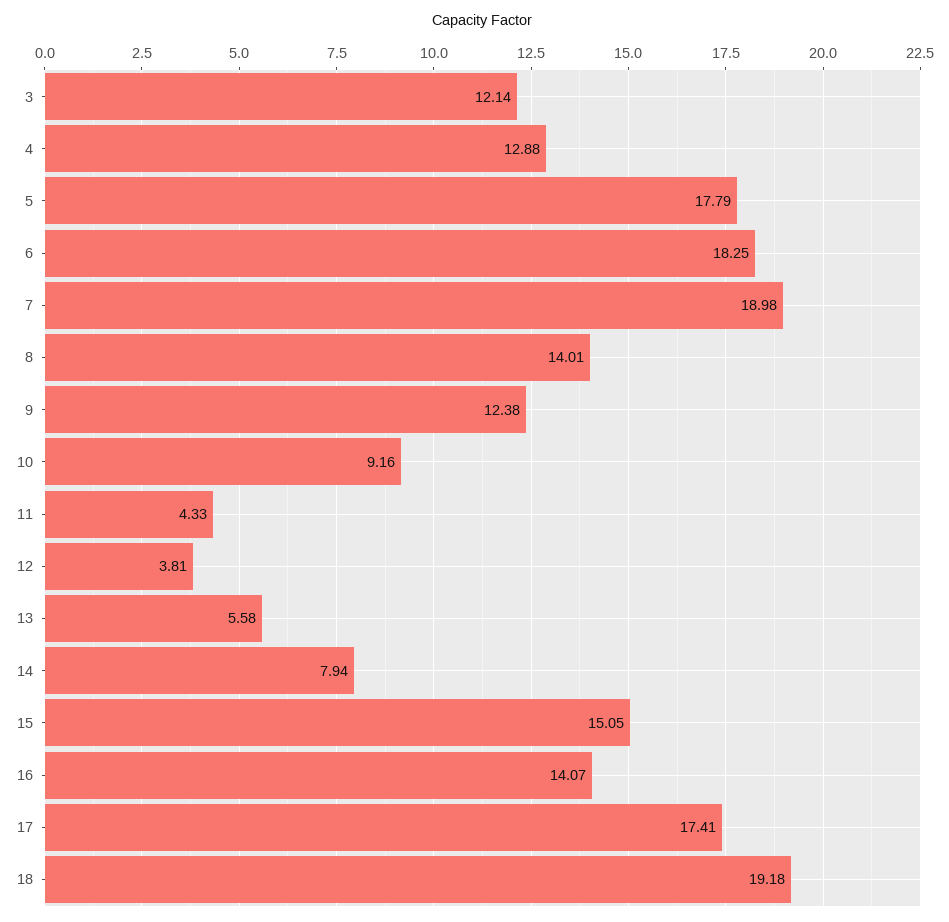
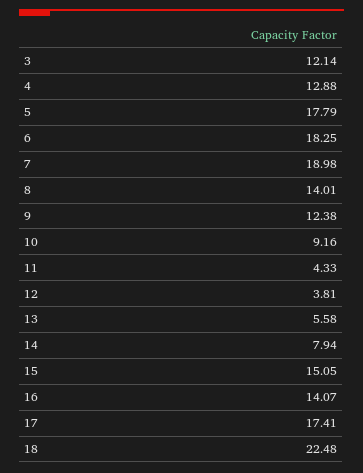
  {
    "3": 12.14,
    "4": 12.88,
    "5": 17.79,
    "6": 18.25,
    "7": 18.98,
    "8": 14.01,
    "9": 12.38,
    "10": 9.16,
    "11": 4.33,
    "12": 3.81,
    "13": 5.58,
    "14": 7.94,
    "15": 15.05,
    "16": 14.07,
    "17": 17.41,
-   "18": 19.18
+   "18": 22.48
  }

